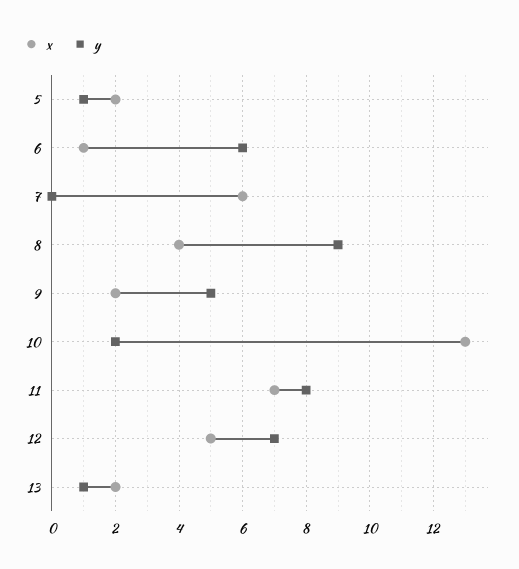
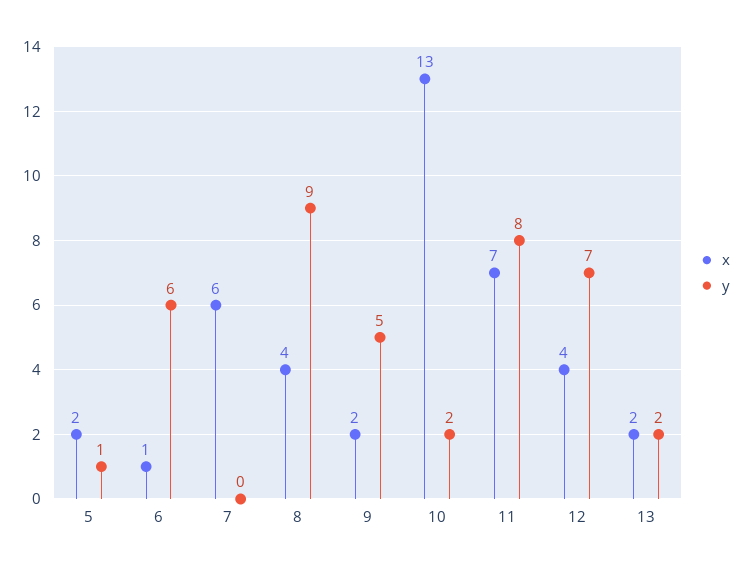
  {
    "x": {
      "5": 2,
      "6": 1,
      "7": 6,
      "8": 4,
      "9": 2,
      "10": 13,
      "11": 7,
-     "12": 5,
+     "12": 4,
      "13": 2
    },
    "y": {
      "5": 1,
      "6": 6,
      "7": 0,
      "8": 9,
      "9": 5,
      "10": 2,
      "11": 8,
      "12": 7,
-     "13": 1
+     "13": 2
    }
  }

